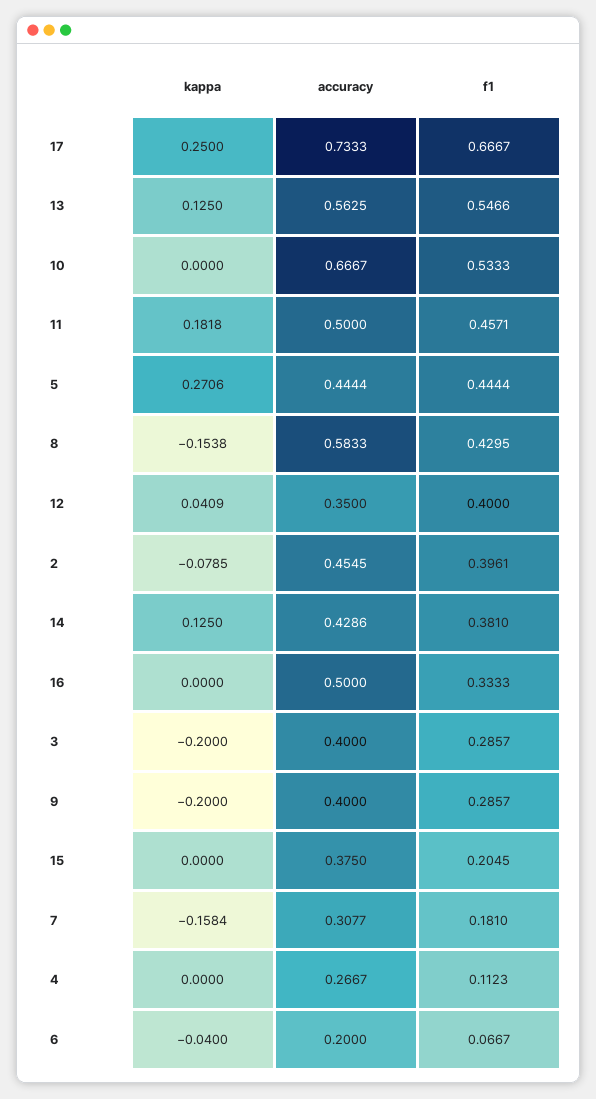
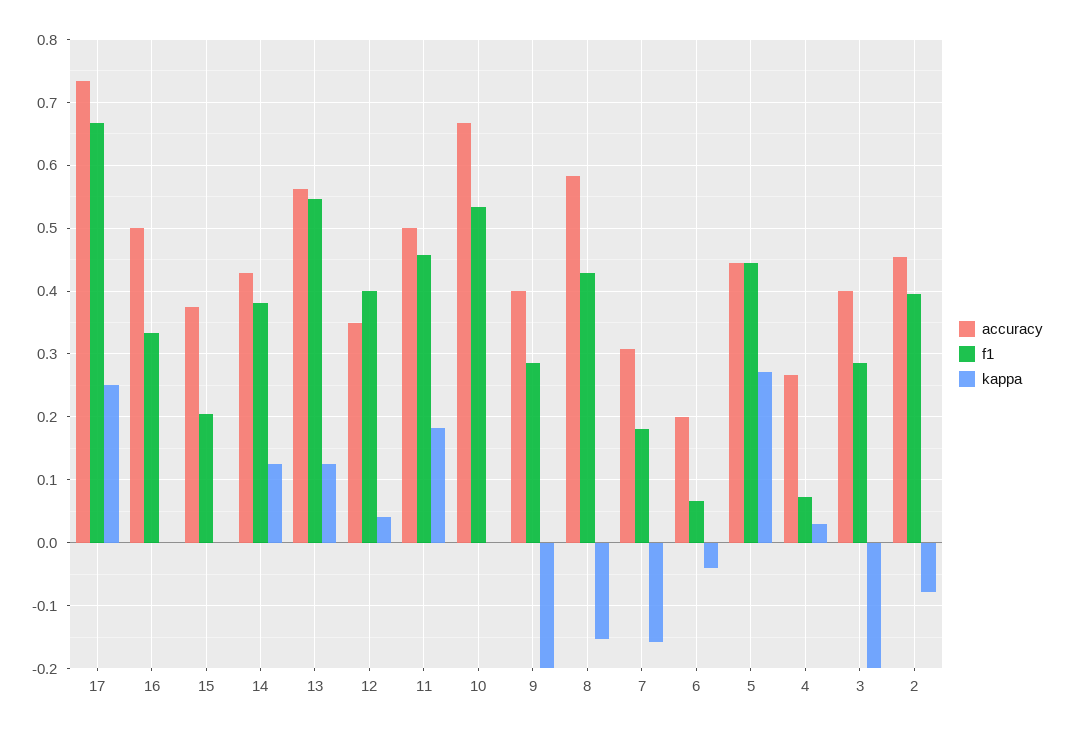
  {
    "kappa": {
      "17": 0.25,
      "13": 0.125,
      "10": 0,
      "11": 0.1818,
      "5": 0.2706,
      "8": -0.1538,
      "12": 0.0409,
      "2": -0.0785,
      "14": 0.125,
      "16": 0,
      "3": -0.2,
      "9": -0.2,
      "15": 0,
      "7": -0.1584,
-     "4": 0,
+     "4": 0.03,
      "6": -0.04
    },
    "accuracy": {
      "17": 0.7333,
      "13": 0.5625,
      "10": 0.6667,
      "11": 0.5,
      "5": 0.4444,
      "8": 0.5833,
      "12": 0.35,
      "2": 0.4545,
      "14": 0.4286,
      "16": 0.5,
      "3": 0.4,
      "9": 0.4,
      "15": 0.375,
      "7": 0.3077,
      "4": 0.2667,
      "6": 0.2
    },
    "f1": {
      "17": 0.6667,
      "13": 0.5466,
      "10": 0.5333,
      "11": 0.4571,
      "5": 0.4444,
      "8": 0.4295,
      "12": 0.4,
      "2": 0.3961,
      "14": 0.381,
      "16": 0.3333,
      "3": 0.2857,
      "9": 0.2857,
      "15": 0.2045,
      "7": 0.181,
-     "4": 0.1123,
+     "4": 0.07,
      "6": 0.0667
    }
  }

